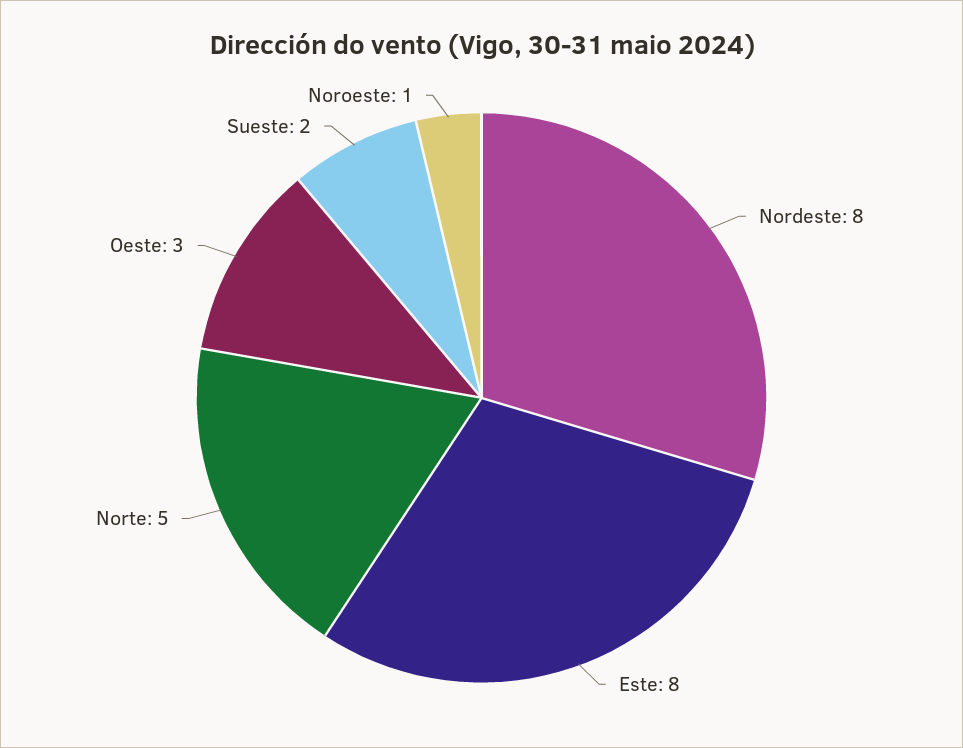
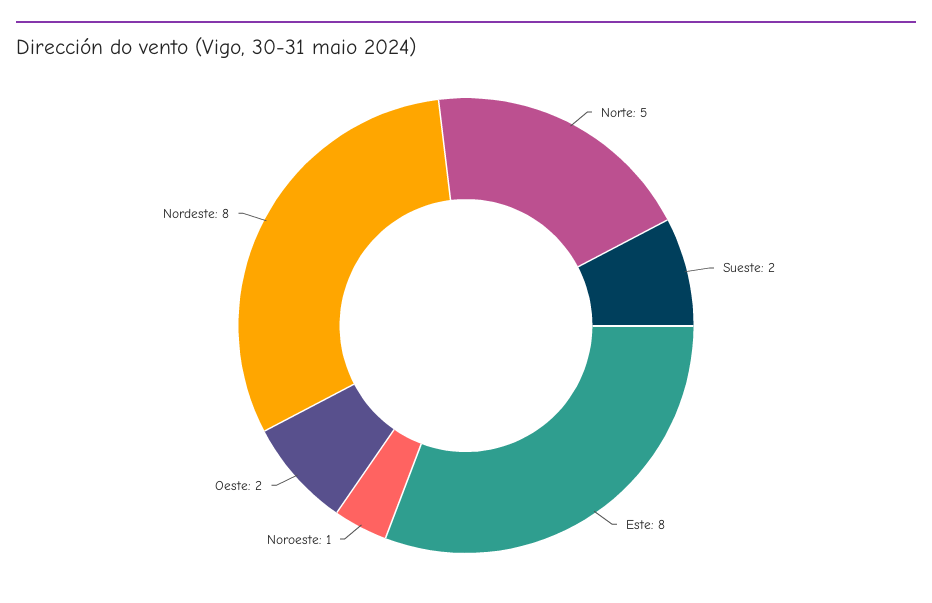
  {
    "Nordeste": 8,
    "Este": 8,
    "Norte": 5,
-   "Oeste": 3,
+   "Oeste": 2,
    "Sueste": 2,
    "Noroeste": 1
  }

